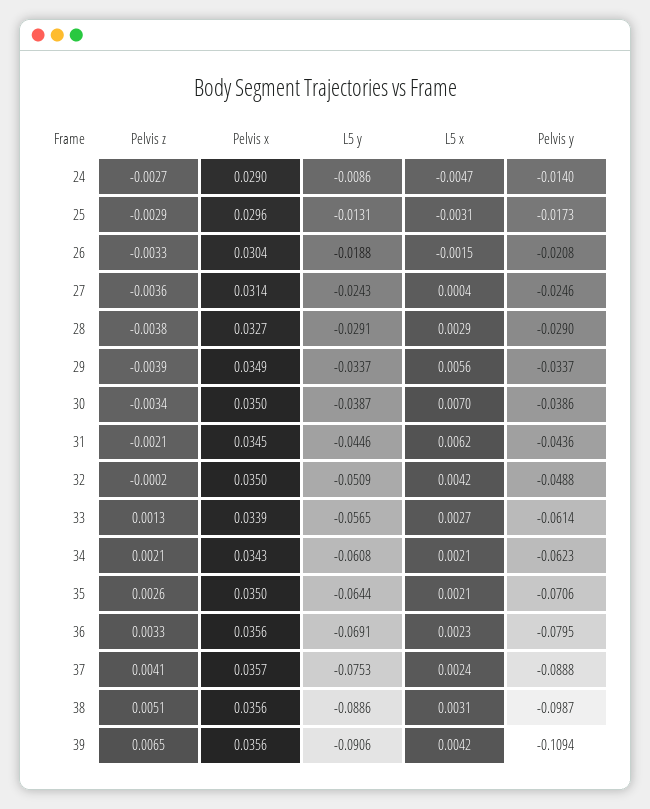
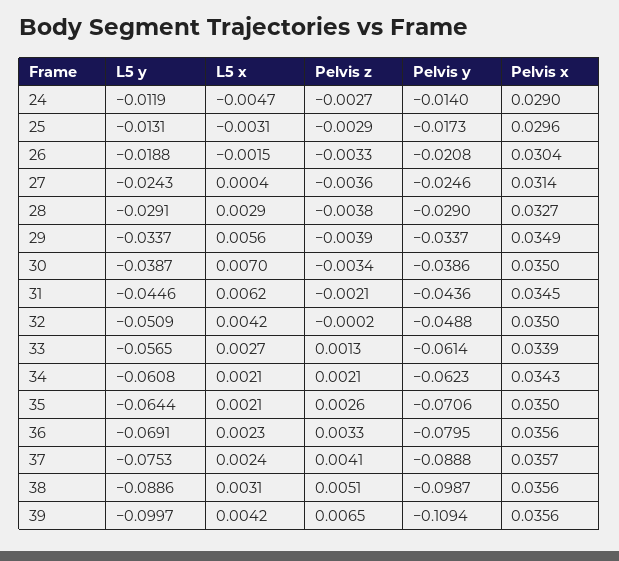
  {
    "Pelvis z": {
      "24": -0.0027,
      "25": -0.0029,
      "26": -0.0033,
      "27": -0.0036,
      "28": -0.0038,
      "29": -0.0039,
      "30": -0.0034,
      "31": -0.0021,
      "32": -0.0002,
      "33": 0.0013,
      "34": 0.0021,
      "35": 0.0026,
      "36": 0.0033,
      "37": 0.0041,
      "38": 0.0051,
      "39": 0.0065
    },
    "Pelvis x": {
      "24": 0.029,
      "25": 0.0296,
      "26": 0.0304,
      "27": 0.0314,
      "28": 0.0327,
      "29": 0.0349,
      "30": 0.035,
      "31": 0.0345,
      "32": 0.035,
      "33": 0.0339,
      "34": 0.0343,
      "35": 0.035,
      "36": 0.0356,
      "37": 0.0357,
      "38": 0.0356,
      "39": 0.0356
    },
    "L5 y": {
-     "24": -0.0086,
+     "24": -0.0119,
      "25": -0.0131,
      "26": -0.0188,
      "27": -0.0243,
      "28": -0.0291,
      "29": -0.0337,
      "30": -0.0387,
      "31": -0.0446,
      "32": -0.0509,
      "33": -0.0565,
      "34": -0.0608,
      "35": -0.0644,
      "36": -0.0691,
      "37": -0.0753,
      "38": -0.0886,
-     "39": -0.0906
+     "39": -0.0997
    },
    "L5 x": {
      "24": -0.0047,
      "25": -0.0031,
      "26": -0.0015,
      "27": 0.0004,
      "28": 0.0029,
      "29": 0.0056,
      "30": 0.007,
      "31": 0.0062,
      "32": 0.0042,
      "33": 0.0027,
      "34": 0.0021,
      "35": 0.0021,
      "36": 0.0023,
      "37": 0.0024,
      "38": 0.0031,
      "39": 0.0042
    },
    "Pelvis y": {
      "24": -0.014,
      "25": -0.0173,
      "26": -0.0208,
      "27": -0.0246,
      "28": -0.029,
      "29": -0.0337,
      "30": -0.0386,
      "31": -0.0436,
      "32": -0.0488,
      "33": -0.0614,
      "34": -0.0623,
      "35": -0.0706,
      "36": -0.0795,
      "37": -0.0888,
      "38": -0.0987,
      "39": -0.1094
    }
  }

